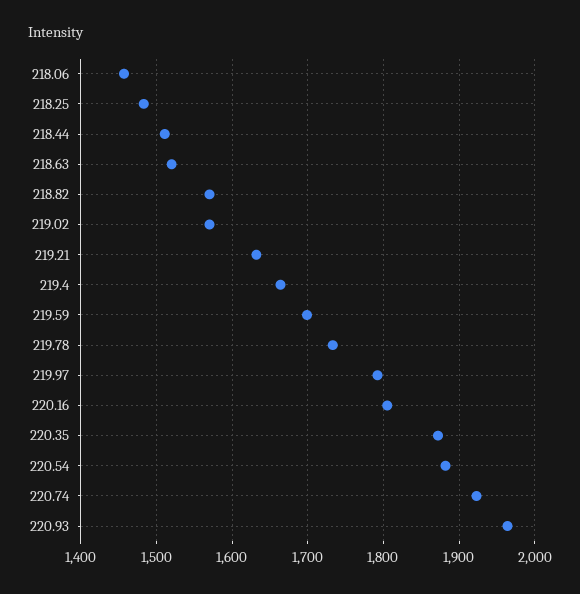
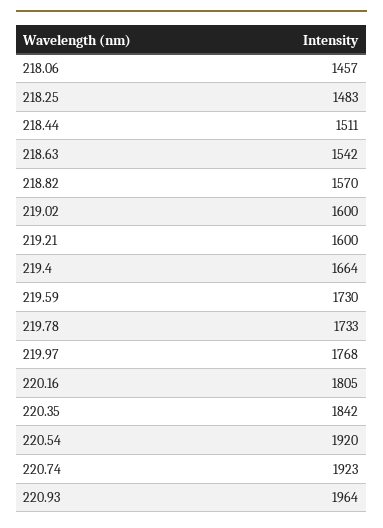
  {
    "218.06": 1457,
    "218.25": 1483,
    "218.44": 1511,
-   "218.63": 1520,
+   "218.63": 1542,
    "218.82": 1570,
-   "219.02": 1570,
+   "219.02": 1600,
-   "219.21": 1630,
+   "219.21": 1600,
    "219.4": 1664,
-   "219.59": 1700,
+   "219.59": 1730,
    "219.78": 1733,
-   "219.97": 1790,
+   "219.97": 1768,
    "220.16": 1805,
-   "220.35": 1870,
+   "220.35": 1842,
-   "220.54": 1880,
+   "220.54": 1920,
    "220.74": 1923,
    "220.93": 1964
  }

